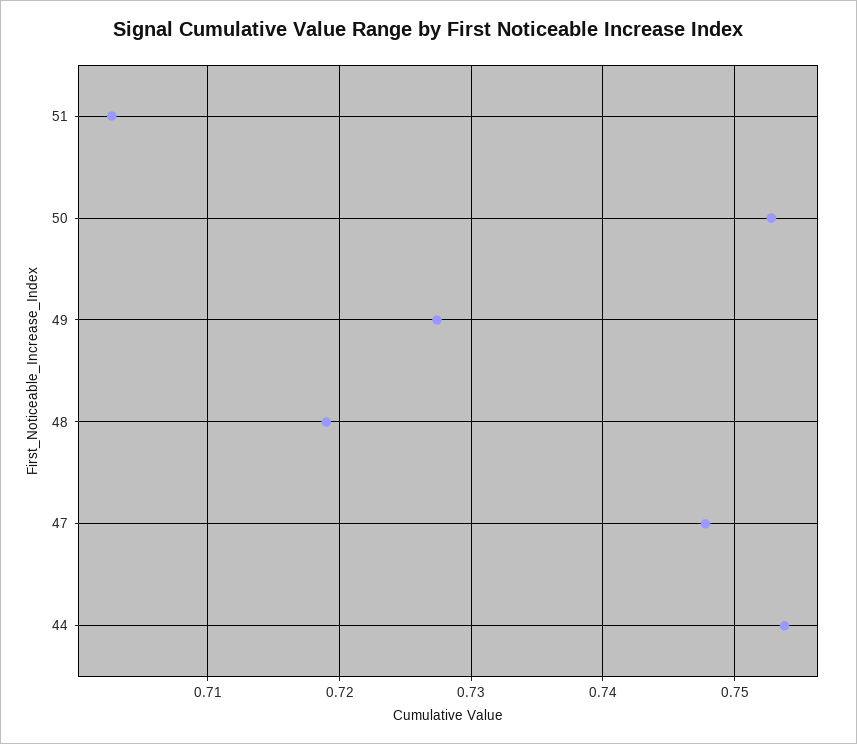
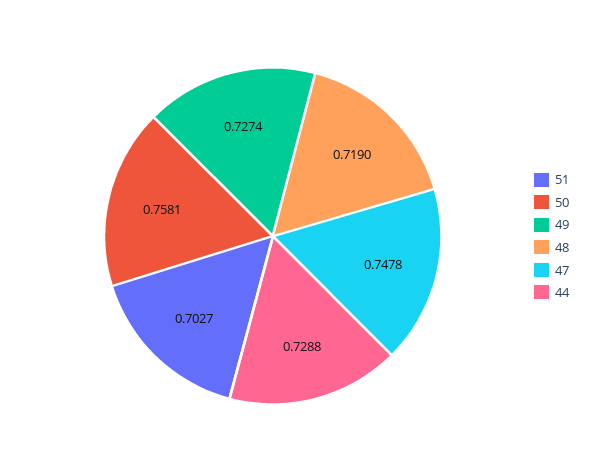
  {
    "51": 0.7027,
-   "50": 0.753,
+   "50": 0.7581,
    "49": 0.7274,
    "48": 0.719,
    "47": 0.7478,
-   "44": 0.754
+   "44": 0.7288
  }

